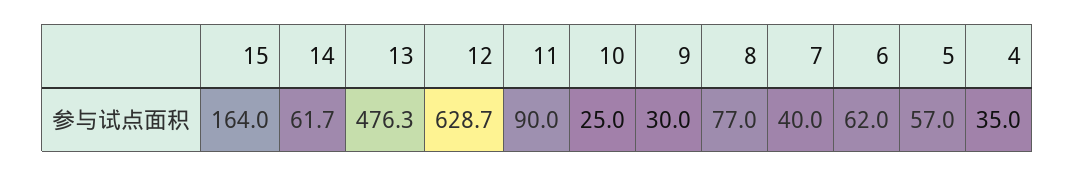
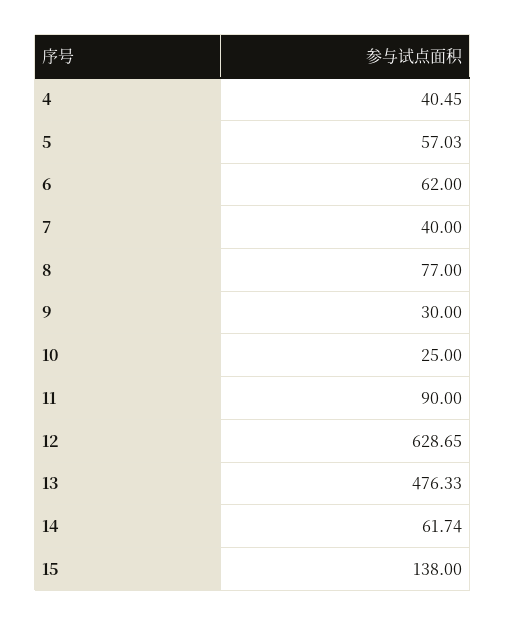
  {
-   "15": 164,
+   "15": 138,
    "14": 61.74,
    "13": 476.33,
    "12": 628.65,
    "11": 90,
    "10": 25,
    "9": 30,
    "8": 77,
    "7": 40,
    "6": 62,
    "5": 57.03,
-   "4": 35
+   "4": 40.45
  }

